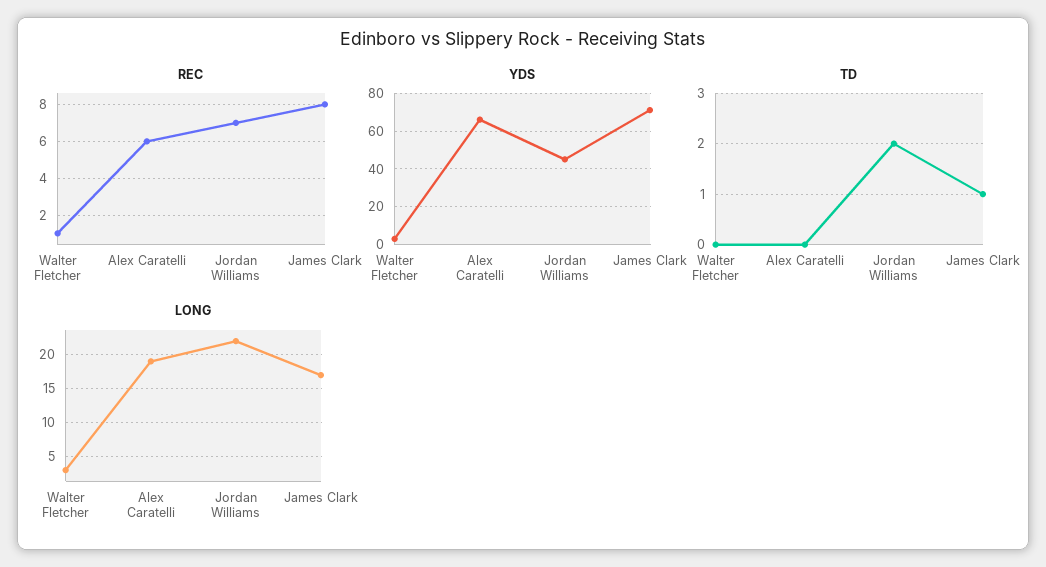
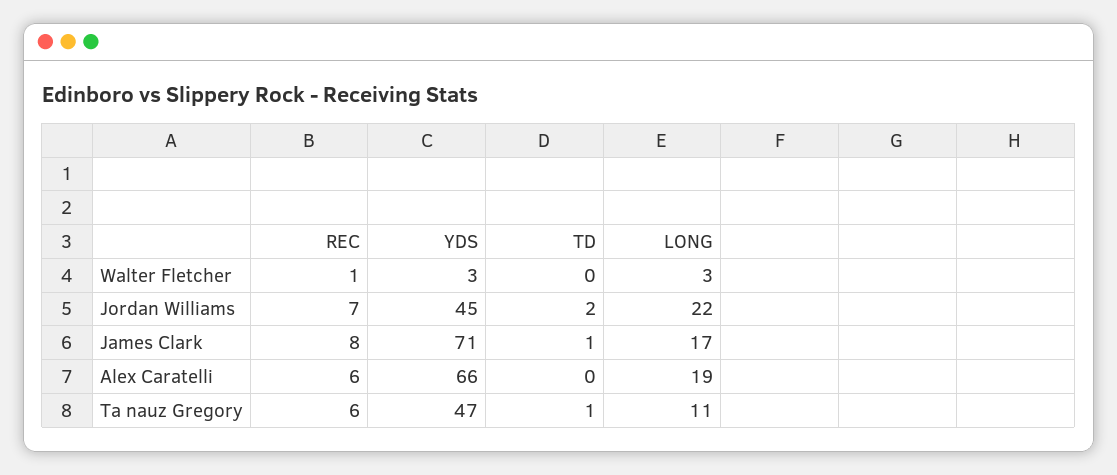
  {
    "REC": {
      "Walter Fletcher": 1,
      "Alex Caratelli": 6,
      "Jordan Williams": 7,
-     "James Clark": 8
+     "James Clark": 8,
+     "Ta nauz Gregory": 6
    },
    "YDS": {
      "Walter Fletcher": 3,
      "Alex Caratelli": 66,
      "Jordan Williams": 45,
-     "James Clark": 71
+     "James Clark": 71,
+     "Ta nauz Gregory": 47
    },
    "TD": {
      "Walter Fletcher": 0,
      "Alex Caratelli": 0,
      "Jordan Williams": 2,
-     "James Clark": 1
+     "James Clark": 1,
+     "Ta nauz Gregory": 1
    },
    "LONG": {
      "Walter Fletcher": 3,
      "Alex Caratelli": 19,
      "Jordan Williams": 22,
-     "James Clark": 17
+     "James Clark": 17,
+     "Ta nauz Gregory": 11
    }
  }

